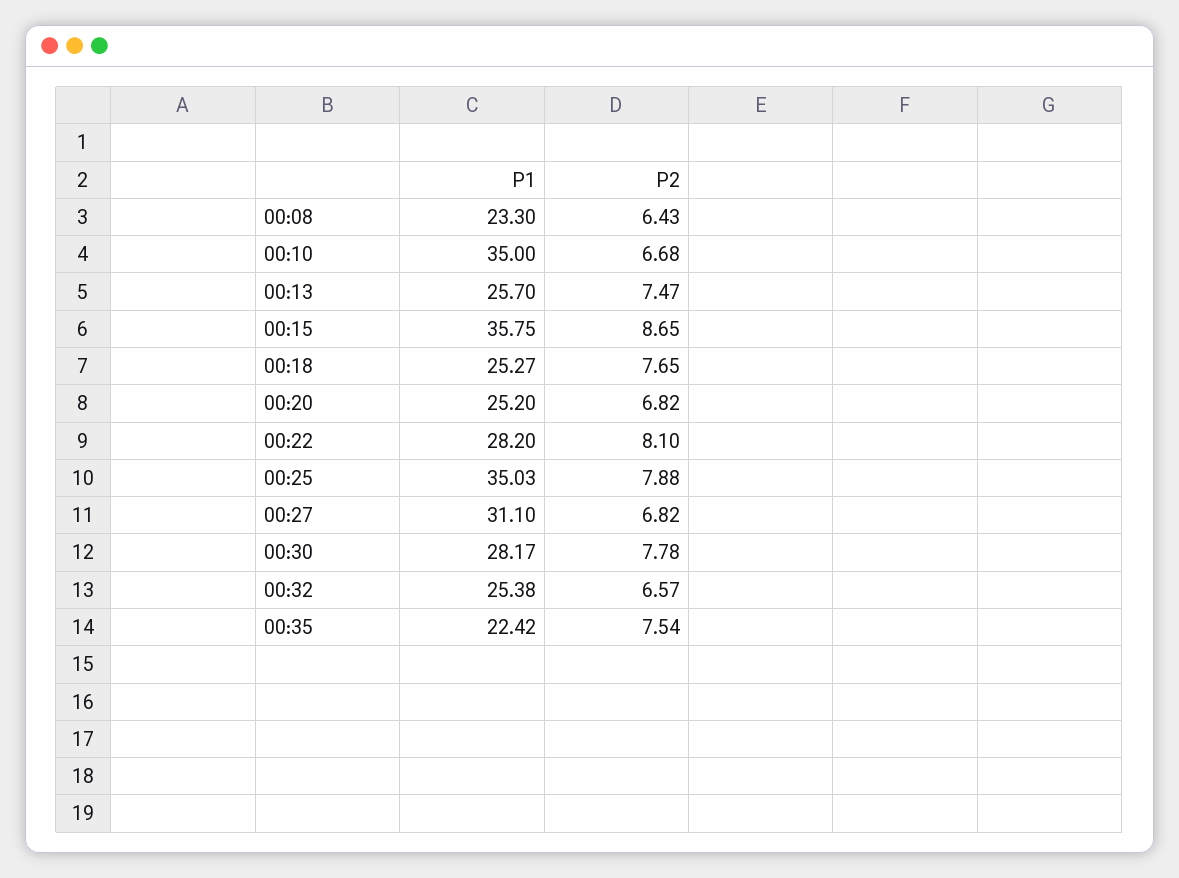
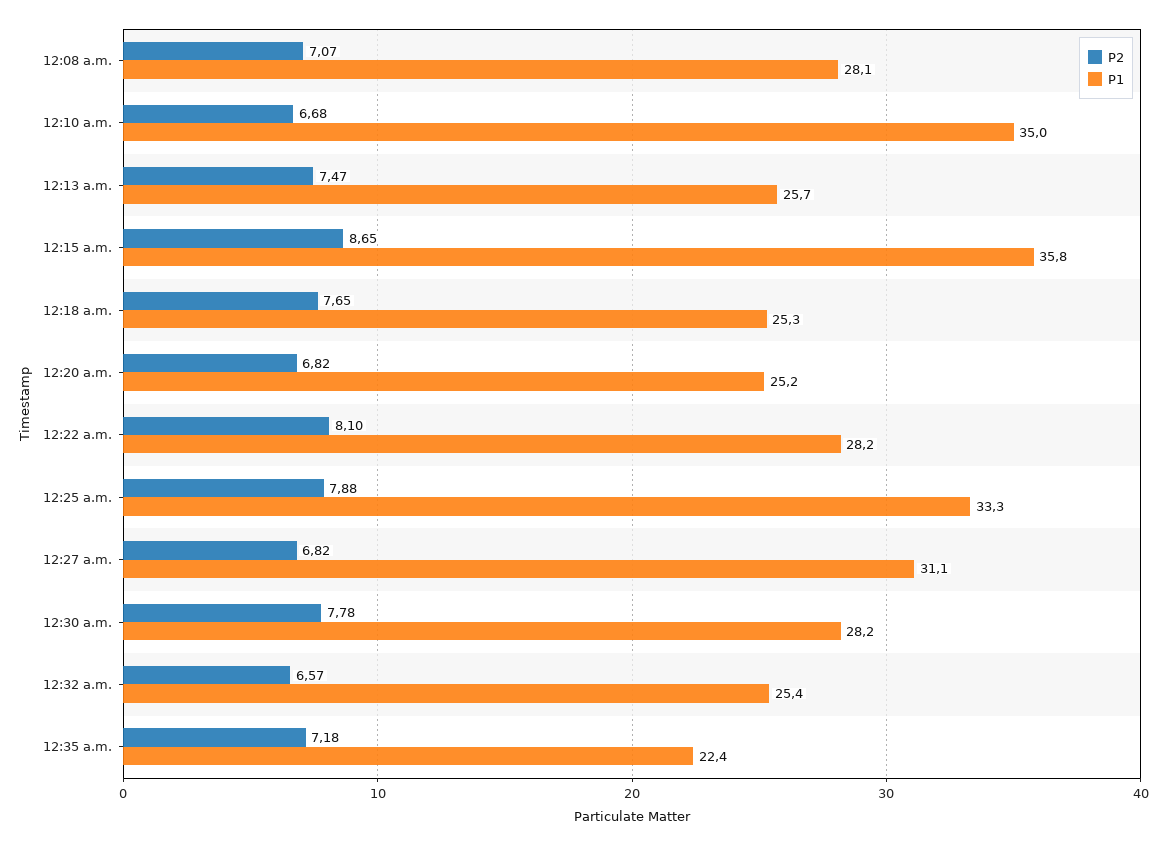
  {
    "P1": {
-     "00:08": 23.3,
+     "00:08": 28.1,
      "00:10": 35,
      "00:13": 25.7,
      "00:15": 35.75,
      "00:18": 25.27,
      "00:20": 25.2,
      "00:22": 28.2,
-     "00:25": 35.03,
+     "00:25": 33.3,
      "00:27": 31.1,
      "00:30": 28.17,
      "00:32": 25.38,
      "00:35": 22.42
    },
    "P2": {
-     "00:08": 6.43,
+     "00:08": 7.07,
      "00:10": 6.68,
      "00:13": 7.47,
      "00:15": 8.65,
      "00:18": 7.65,
      "00:20": 6.82,
      "00:22": 8.1,
      "00:25": 7.88,
      "00:27": 6.82,
      "00:30": 7.78,
      "00:32": 6.57,
-     "00:35": 7.54
+     "00:35": 7.18
    }
  }

